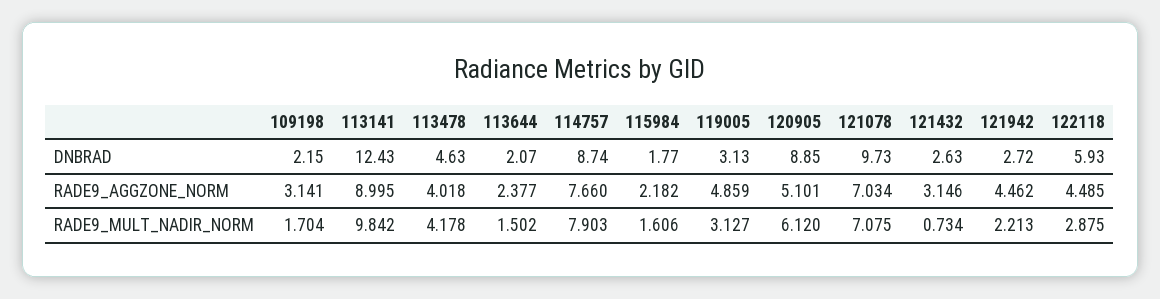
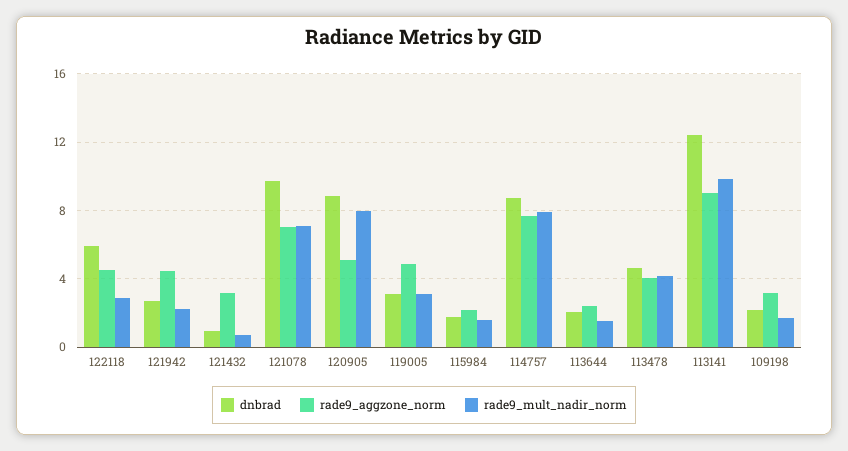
  {
    "DNBRAD": {
      "109198": 2.15,
      "113141": 12.43,
      "113478": 4.63,
      "113644": 2.07,
      "114757": 8.74,
      "115984": 1.77,
      "119005": 3.13,
      "120905": 8.85,
      "121078": 9.73,
-     "121432": 2.63,
+     "121432": 1,
      "121942": 2.72,
      "122118": 5.93
    },
    "RADE9_AGGZONE_NORM": {
      "109198": 3.141,
      "113141": 8.995,
      "113478": 4.018,
      "113644": 2.377,
      "114757": 7.66,
      "115984": 2.182,
      "119005": 4.859,
      "120905": 5.101,
      "121078": 7.034,
      "121432": 3.146,
      "121942": 4.462,
      "122118": 4.485
    },
    "RADE9_MULT_NADIR_NORM": {
      "109198": 1.704,
      "113141": 9.842,
      "113478": 4.178,
      "113644": 1.502,
      "114757": 7.903,
      "115984": 1.606,
      "119005": 3.127,
-     "120905": 6.12,
+     "120905": 8,
      "121078": 7.075,
      "121432": 0.734,
      "121942": 2.213,
      "122118": 2.875
    }
  }

